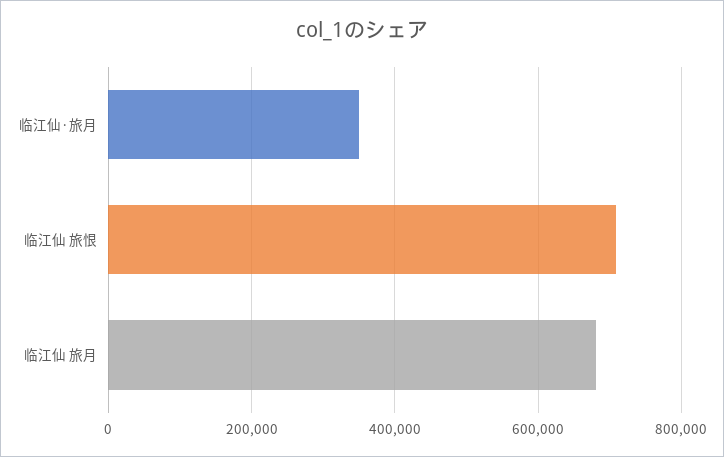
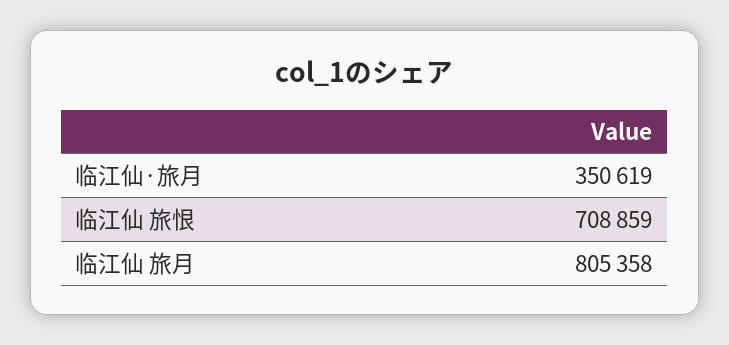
  {
    "临江仙·旅月": 350619,
    "临江仙 旅恨": 708859,
-   "临江仙 旅月": 680000
+   "临江仙 旅月": 805358
  }

